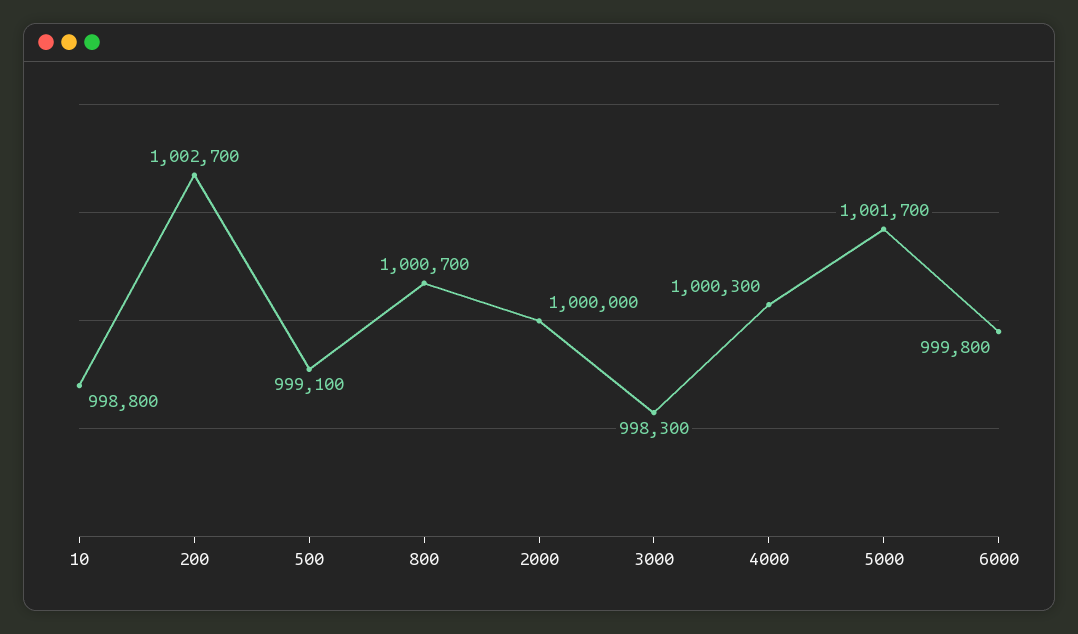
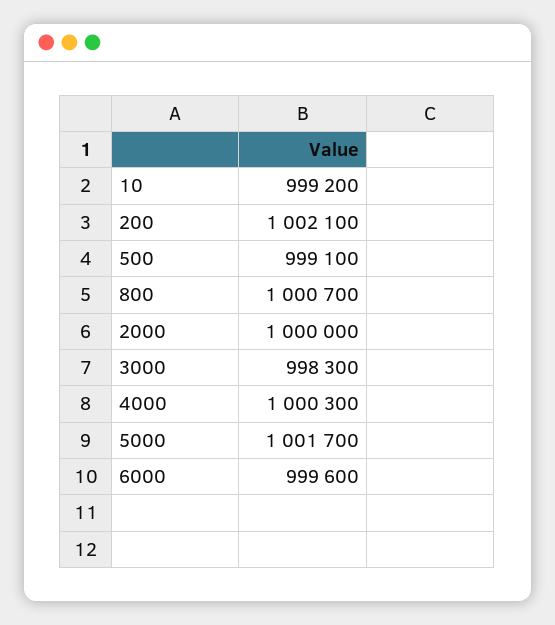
  {
-   "10": 998800,
+   "10": 999200,
-   "200": 1002700,
+   "200": 1002100,
    "500": 999100,
    "800": 1000700,
    "2000": 1000000,
    "3000": 998300,
    "4000": 1000300,
    "5000": 1001700,
-   "6000": 999800
+   "6000": 999600
  }

